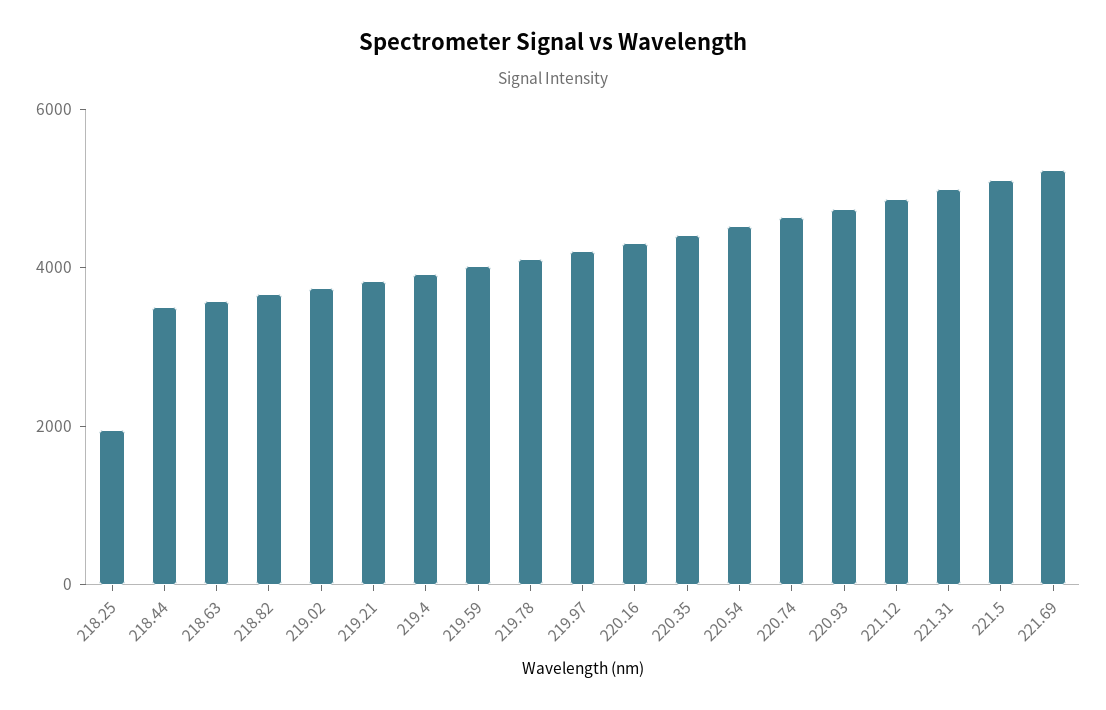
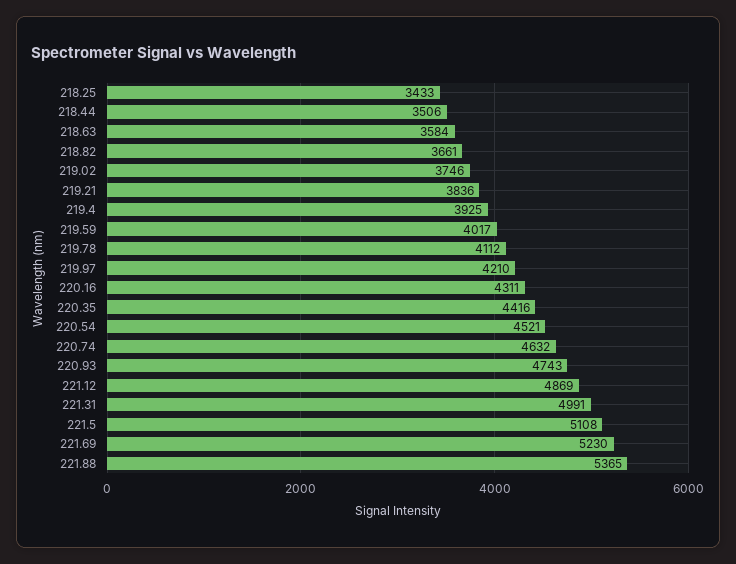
  {
-   "218.25": 2000,
+   "218.25": 3433,
    "218.44": 3506,
    "218.63": 3584,
    "218.82": 3661,
    "219.02": 3746,
    "219.21": 3836,
    "219.4": 3925,
    "219.59": 4017,
    "219.78": 4112,
    "219.97": 4210,
    "220.16": 4311,
    "220.35": 4416,
    "220.54": 4521,
    "220.74": 4632,
    "220.93": 4743,
    "221.12": 4869,
    "221.31": 4991,
    "221.5": 5108,
-   "221.69": 5230
+   "221.69": 5230,
+   "221.88": 5365
  }

